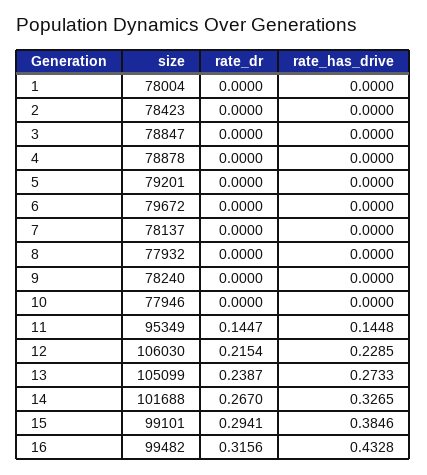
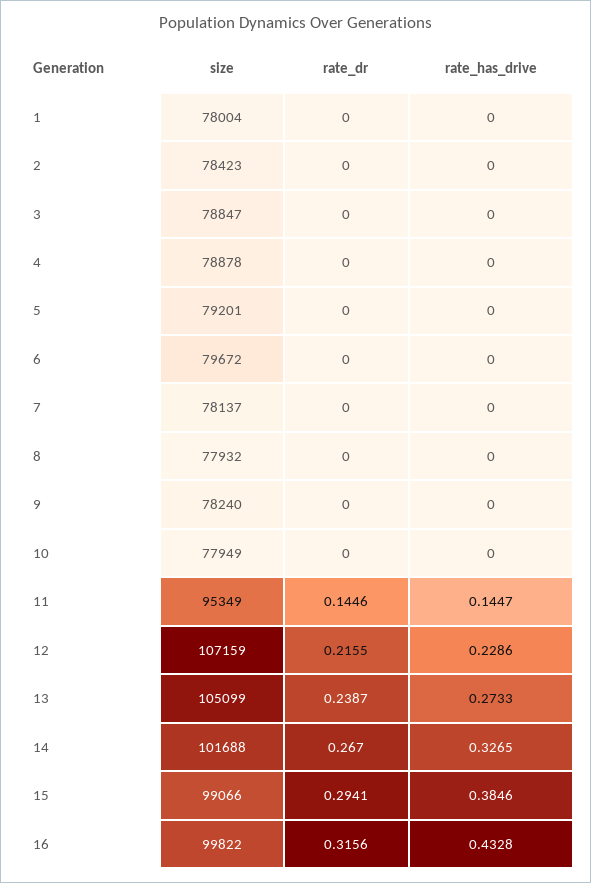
  {
    "size": {
      "1": 78004,
      "2": 78423,
      "3": 78847,
      "4": 78878,
      "5": 79201,
      "6": 79672,
      "7": 78137,
      "8": 77932,
      "9": 78240,
-     "10": 77946,
+     "10": 77949,
      "11": 95349,
-     "12": 106030,
+     "12": 107159,
      "13": 105099,
      "14": 101688,
-     "15": 99101,
+     "15": 99066,
-     "16": 99482
+     "16": 99822
    },
    "rate_dr": {
      "1": 0,
      "2": 0,
      "3": 0,
      "4": 0,
      "5": 0,
      "6": 0,
      "7": 0,
      "8": 0,
      "9": 0,
      "10": 0,
-     "11": 0.1447,
+     "11": 0.1446,
-     "12": 0.2154,
+     "12": 0.2155,
      "13": 0.2387,
      "14": 0.267,
      "15": 0.2941,
      "16": 0.3156
    },
    "rate_has_drive": {
      "1": 0,
      "2": 0,
      "3": 0,
      "4": 0,
      "5": 0,
      "6": 0,
      "7": 0,
      "8": 0,
      "9": 0,
      "10": 0,
-     "11": 0.1448,
+     "11": 0.1447,
-     "12": 0.2285,
+     "12": 0.2286,
      "13": 0.2733,
      "14": 0.3265,
      "15": 0.3846,
      "16": 0.4328
    }
  }

